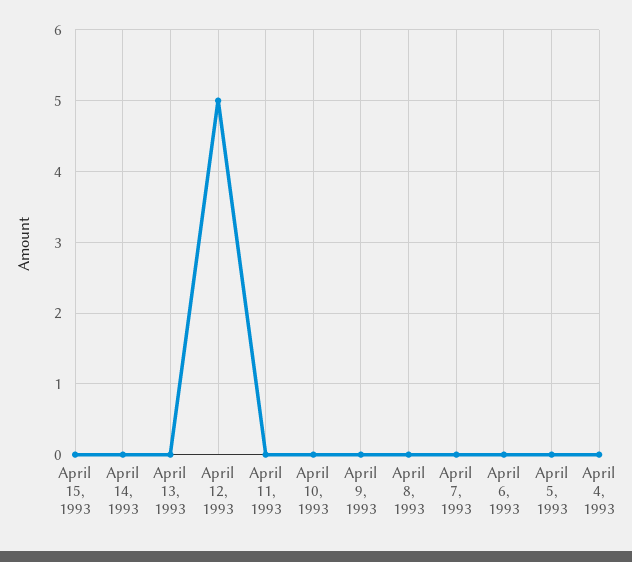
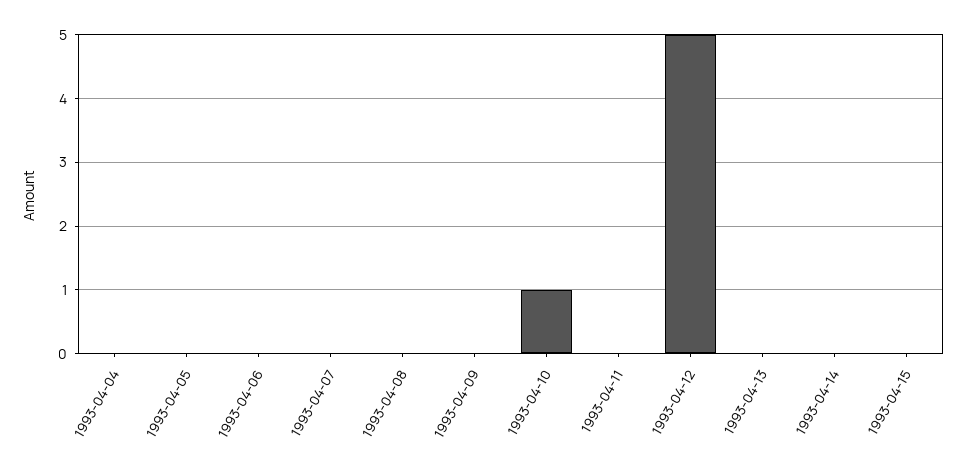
  {
    "April 15, 1993": 0,
    "April 14, 1993": 0,
    "April 13, 1993": 0,
    "April 12, 1993": 5,
    "April 11, 1993": 0,
-   "April 10, 1993": 0,
+   "April 10, 1993": 1,
    "April 9, 1993": 0,
    "April 8, 1993": 0,
    "April 7, 1993": 0,
    "April 6, 1993": 0,
    "April 5, 1993": 0,
    "April 4, 1993": 0
  }

